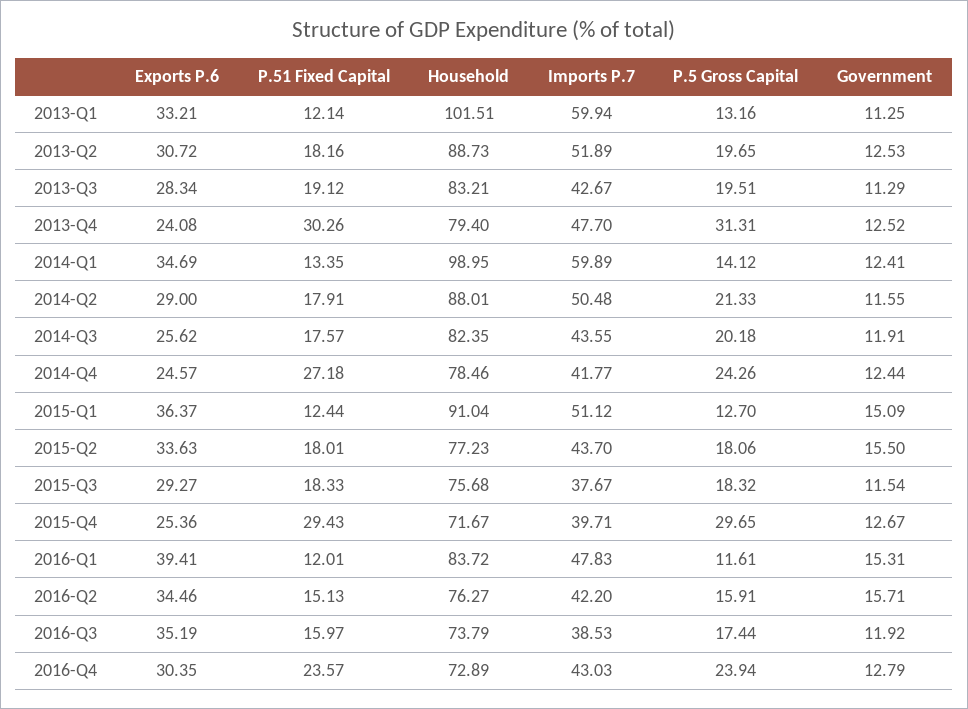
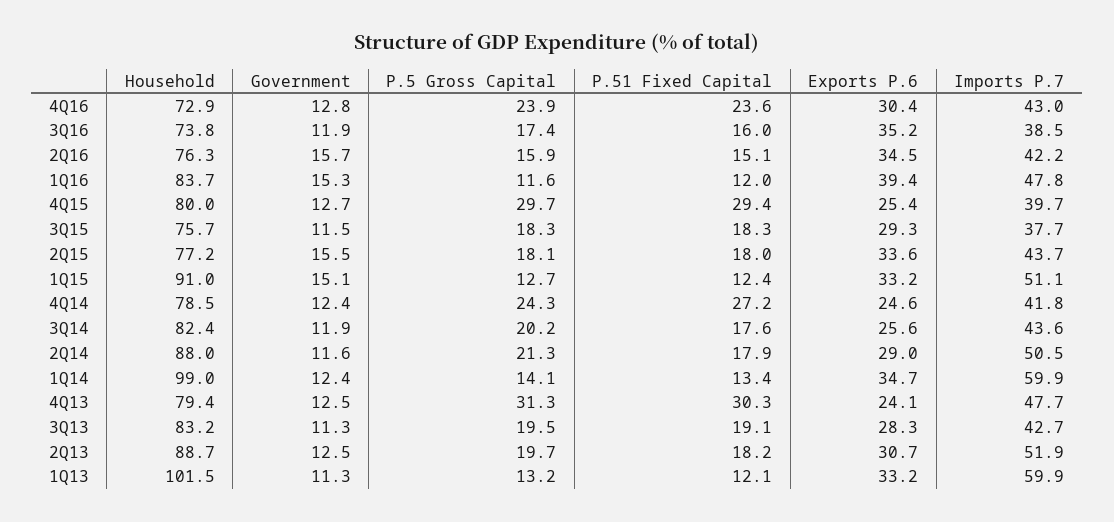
  {
    "Exports P.6": {
      "2013-Q1": 33.21,
      "2013-Q2": 30.72,
      "2013-Q3": 28.34,
      "2013-Q4": 24.08,
      "2014-Q1": 34.69,
      "2014-Q2": 29,
      "2014-Q3": 25.62,
      "2014-Q4": 24.57,
-     "2015-Q1": 36.37,
+     "2015-Q1": 33.2,
      "2015-Q2": 33.63,
      "2015-Q3": 29.27,
      "2015-Q4": 25.36,
      "2016-Q1": 39.41,
      "2016-Q2": 34.46,
      "2016-Q3": 35.19,
      "2016-Q4": 30.35
    },
    "P.51 Fixed Capital": {
      "2013-Q1": 12.14,
      "2013-Q2": 18.16,
      "2013-Q3": 19.12,
      "2013-Q4": 30.26,
      "2014-Q1": 13.35,
      "2014-Q2": 17.91,
      "2014-Q3": 17.57,
      "2014-Q4": 27.18,
      "2015-Q1": 12.44,
      "2015-Q2": 18.01,
      "2015-Q3": 18.33,
      "2015-Q4": 29.43,
      "2016-Q1": 12.01,
      "2016-Q2": 15.13,
      "2016-Q3": 15.97,
      "2016-Q4": 23.57
    },
    "Household": {
      "2013-Q1": 101.51,
      "2013-Q2": 88.73,
      "2013-Q3": 83.21,
      "2013-Q4": 79.4,
      "2014-Q1": 98.95,
      "2014-Q2": 88.01,
      "2014-Q3": 82.35,
      "2014-Q4": 78.46,
      "2015-Q1": 91.04,
      "2015-Q2": 77.23,
      "2015-Q3": 75.68,
-     "2015-Q4": 71.67,
+     "2015-Q4": 80,
      "2016-Q1": 83.72,
      "2016-Q2": 76.27,
      "2016-Q3": 73.79,
      "2016-Q4": 72.89
    },
    "Imports P.7": {
      "2013-Q1": 59.94,
      "2013-Q2": 51.89,
      "2013-Q3": 42.67,
      "2013-Q4": 47.7,
      "2014-Q1": 59.89,
      "2014-Q2": 50.48,
      "2014-Q3": 43.55,
      "2014-Q4": 41.77,
      "2015-Q1": 51.12,
      "2015-Q2": 43.7,
      "2015-Q3": 37.67,
      "2015-Q4": 39.71,
      "2016-Q1": 47.83,
      "2016-Q2": 42.2,
      "2016-Q3": 38.53,
      "2016-Q4": 43.03
    },
    "P.5 Gross Capital": {
      "2013-Q1": 13.16,
      "2013-Q2": 19.65,
      "2013-Q3": 19.51,
      "2013-Q4": 31.31,
      "2014-Q1": 14.12,
      "2014-Q2": 21.33,
      "2014-Q3": 20.18,
      "2014-Q4": 24.26,
      "2015-Q1": 12.7,
      "2015-Q2": 18.06,
      "2015-Q3": 18.32,
      "2015-Q4": 29.65,
      "2016-Q1": 11.61,
      "2016-Q2": 15.91,
      "2016-Q3": 17.44,
      "2016-Q4": 23.94
    },
    "Government": {
      "2013-Q1": 11.25,
      "2013-Q2": 12.53,
      "2013-Q3": 11.29,
      "2013-Q4": 12.52,
      "2014-Q1": 12.41,
      "2014-Q2": 11.55,
      "2014-Q3": 11.91,
      "2014-Q4": 12.44,
      "2015-Q1": 15.09,
      "2015-Q2": 15.5,
      "2015-Q3": 11.54,
      "2015-Q4": 12.67,
      "2016-Q1": 15.31,
      "2016-Q2": 15.71,
      "2016-Q3": 11.92,
      "2016-Q4": 12.79
    }
  }

